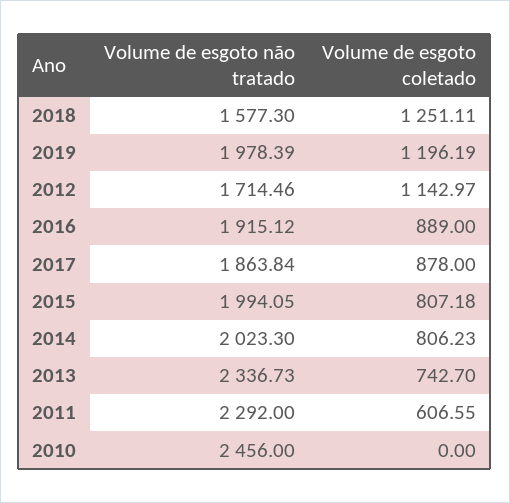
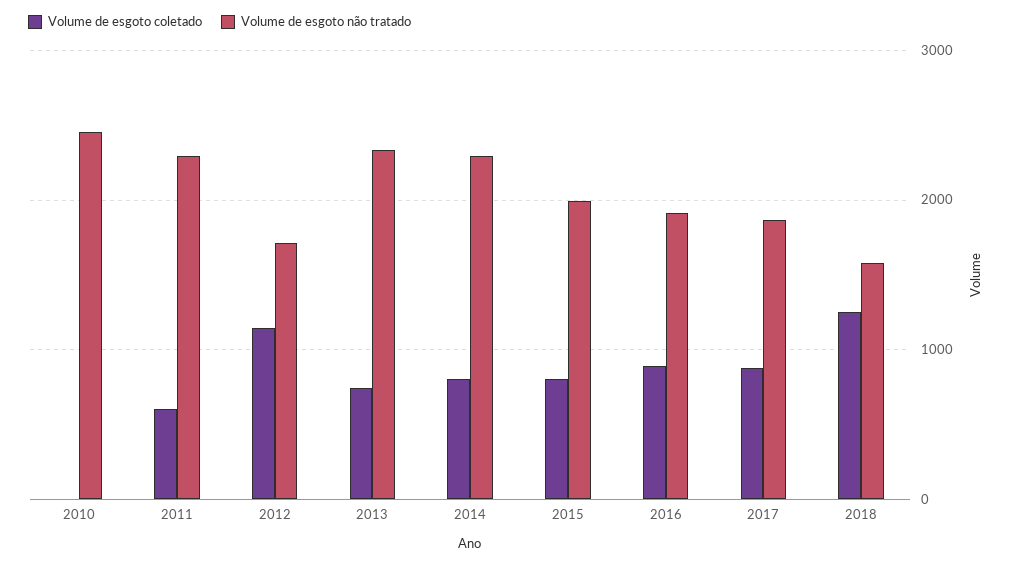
  {
    "Volume de esgoto não tratado": {
      "2018": 1577.3,
-     "2019": 1978.39,
      "2012": 1714.46,
      "2016": 1915.12,
      "2017": 1863.84,
      "2015": 1994.05,
-     "2014": 2023.3,
+     "2014": 2300,
      "2013": 2336.73,
      "2011": 2292,
      "2010": 2456
    },
    "Volume de esgoto coletado": {
      "2018": 1251.11,
-     "2019": 1196.19,
      "2012": 1142.97,
      "2016": 889,
      "2017": 878,
      "2015": 807.18,
      "2014": 806.23,
      "2013": 742.7,
      "2011": 606.55,
      "2010": 0
    }
  }

